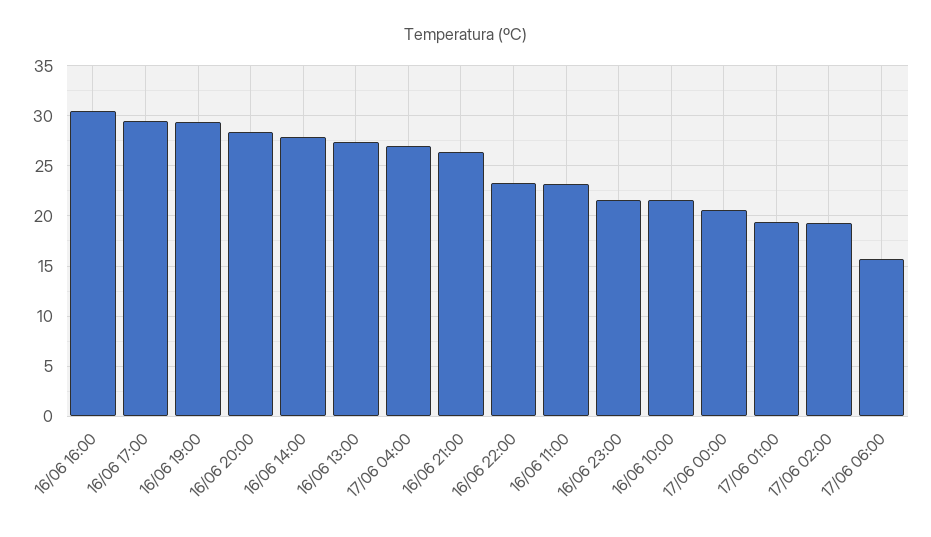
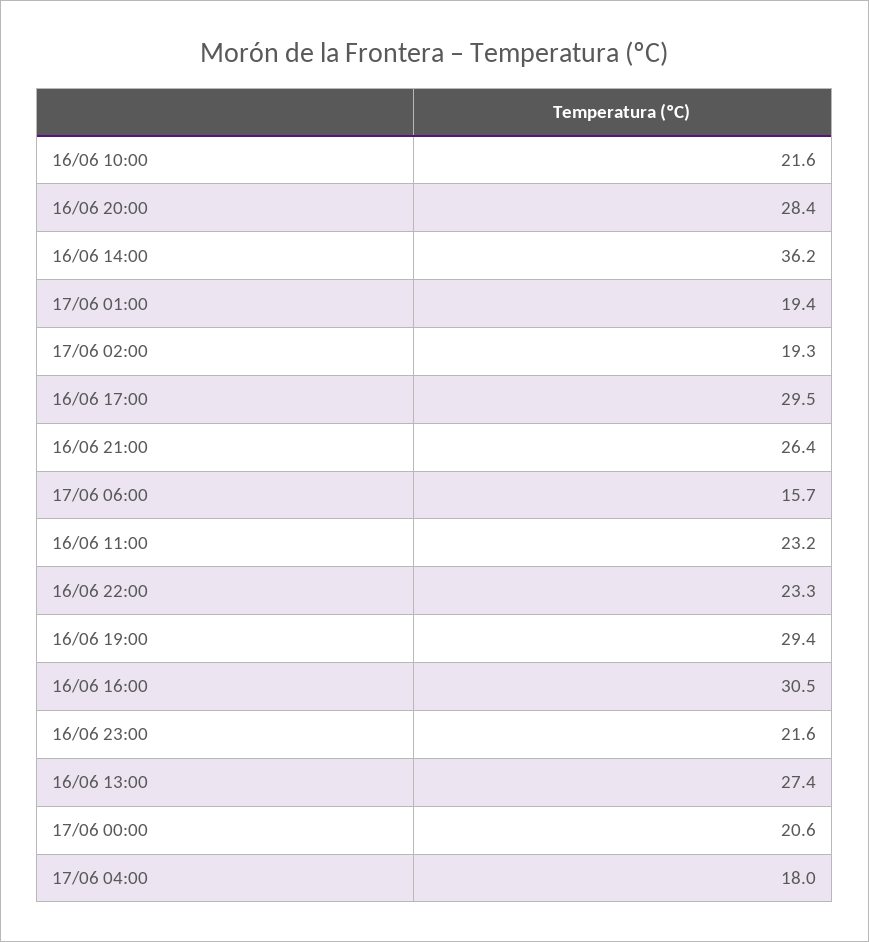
  {
    "16/06 16:00": 30.5,
    "16/06 17:00": 29.5,
    "16/06 19:00": 29.4,
    "16/06 20:00": 28.4,
-   "16/06 14:00": 28,
+   "16/06 14:00": 36.2,
    "16/06 13:00": 27.4,
-   "17/06 04:00": 27,
+   "17/06 04:00": 18,
    "16/06 21:00": 26.4,
    "16/06 22:00": 23.3,
    "16/06 11:00": 23.2,
    "16/06 23:00": 21.6,
    "16/06 10:00": 21.6,
    "17/06 00:00": 20.6,
    "17/06 01:00": 19.4,
    "17/06 02:00": 19.3,
    "17/06 06:00": 15.7
  }

